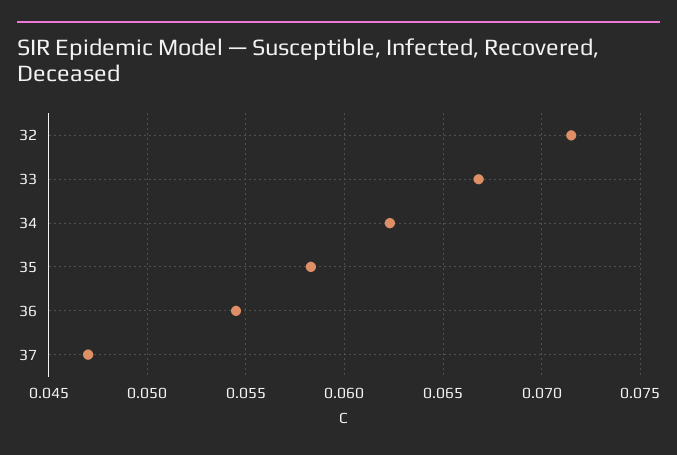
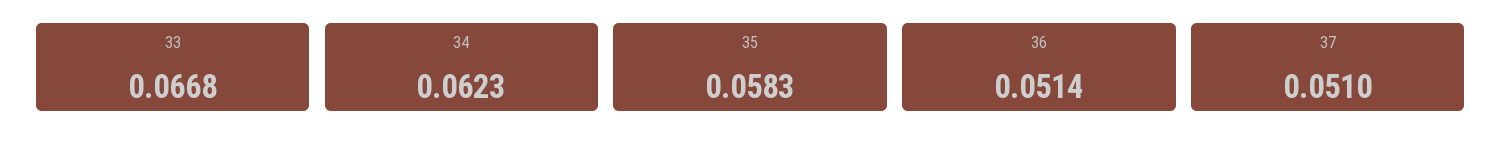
  {
-   "32": 0.0715,
    "33": 0.0668,
    "34": 0.0623,
    "35": 0.0583,
-   "36": 0.0545,
+   "36": 0.0514,
-   "37": 0.047
+   "37": 0.051
  }

